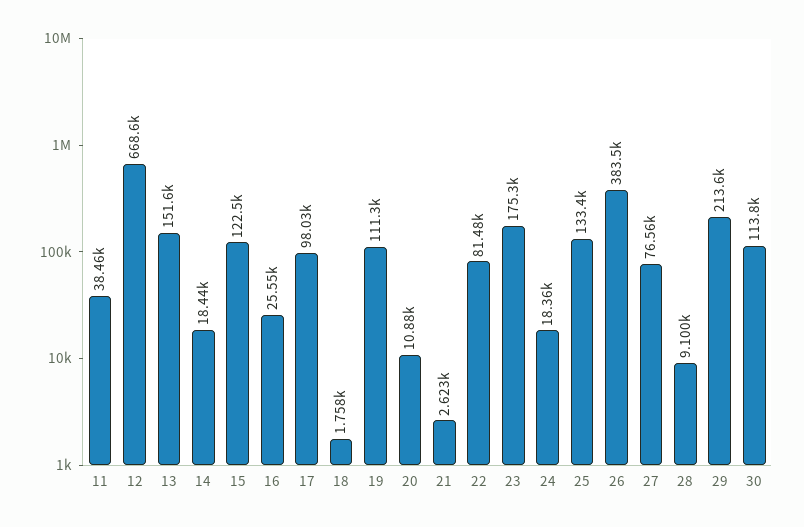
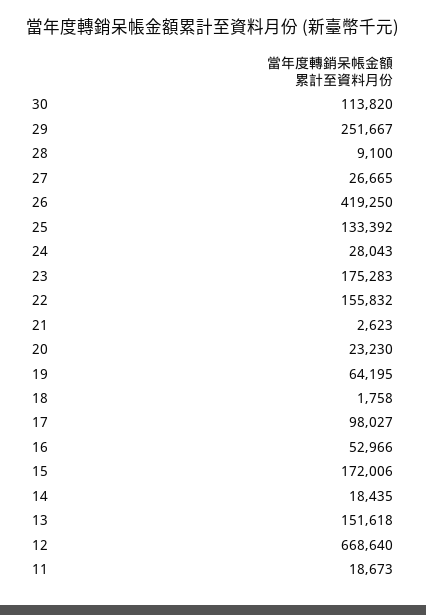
  {
-   "11": 38460,
+   "11": 18673,
    "12": 668640,
    "13": 151618,
    "14": 18435,
-   "15": 122500,
+   "15": 172006,
-   "16": 25550,
+   "16": 52966,
    "17": 98027,
    "18": 1758,
-   "19": 111300,
+   "19": 64195,
-   "20": 10880,
+   "20": 23230,
    "21": 2623,
-   "22": 81480,
+   "22": 155832,
    "23": 175283,
-   "24": 18360,
+   "24": 28043,
    "25": 133392,
-   "26": 383500,
+   "26": 419250,
-   "27": 76560,
+   "27": 26665,
    "28": 9100,
-   "29": 213600,
+   "29": 251667,
    "30": 113820
  }

